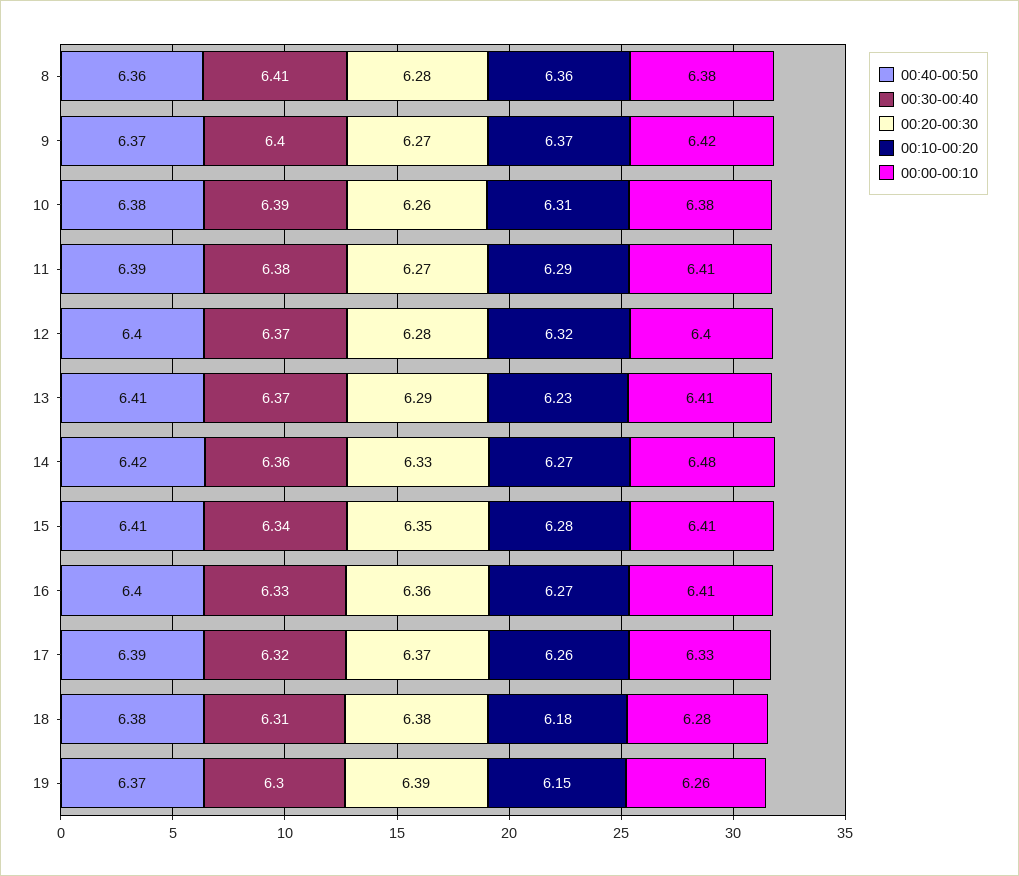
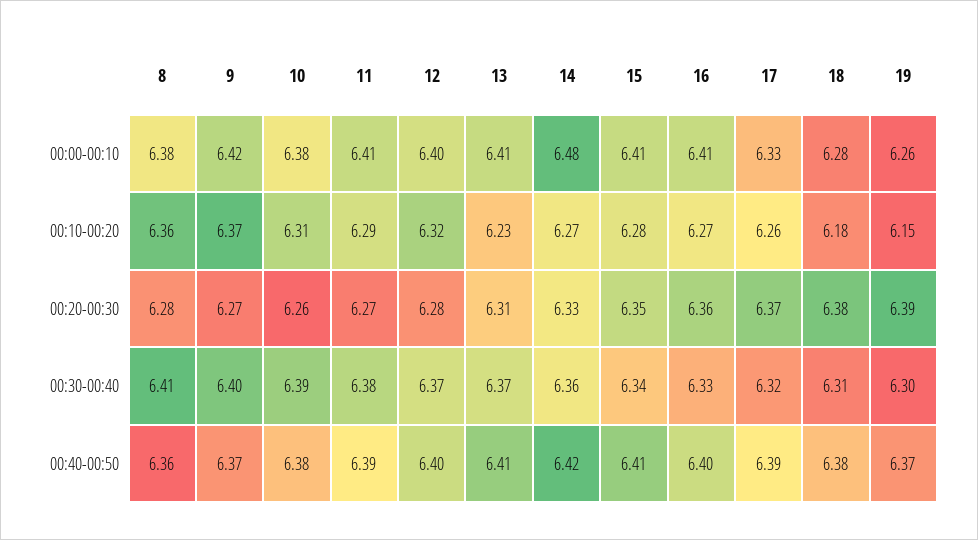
  {
    "00:40-00:50": {
      "8": 6.36,
      "9": 6.37,
      "10": 6.38,
      "11": 6.39,
      "12": 6.4,
      "13": 6.41,
      "14": 6.42,
      "15": 6.41,
      "16": 6.4,
      "17": 6.39,
      "18": 6.38,
      "19": 6.37
    },
    "00:30-00:40": {
      "8": 6.41,
      "9": 6.4,
      "10": 6.39,
      "11": 6.38,
      "12": 6.37,
      "13": 6.37,
      "14": 6.36,
      "15": 6.34,
      "16": 6.33,
      "17": 6.32,
      "18": 6.31,
      "19": 6.3
    },
    "00:20-00:30": {
      "8": 6.28,
      "9": 6.27,
      "10": 6.26,
      "11": 6.27,
      "12": 6.28,
-     "13": 6.29,
+     "13": 6.31,
      "14": 6.33,
      "15": 6.35,
      "16": 6.36,
      "17": 6.37,
      "18": 6.38,
      "19": 6.39
    },
    "00:10-00:20": {
      "8": 6.36,
      "9": 6.37,
      "10": 6.31,
      "11": 6.29,
      "12": 6.32,
      "13": 6.23,
      "14": 6.27,
      "15": 6.28,
      "16": 6.27,
      "17": 6.26,
      "18": 6.18,
      "19": 6.15
    },
    "00:00-00:10": {
      "8": 6.38,
      "9": 6.42,
      "10": 6.38,
      "11": 6.41,
      "12": 6.4,
      "13": 6.41,
      "14": 6.48,
      "15": 6.41,
      "16": 6.41,
      "17": 6.33,
      "18": 6.28,
      "19": 6.26
    }
  }

